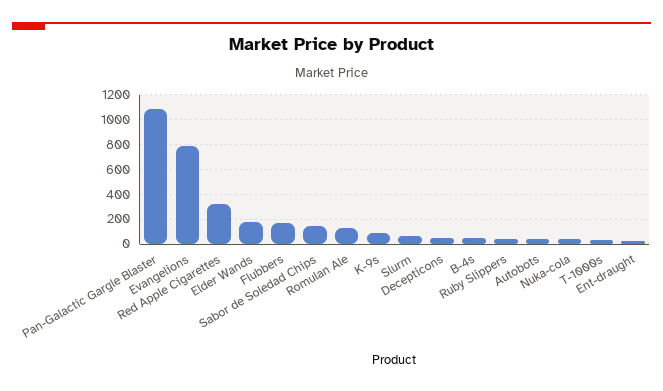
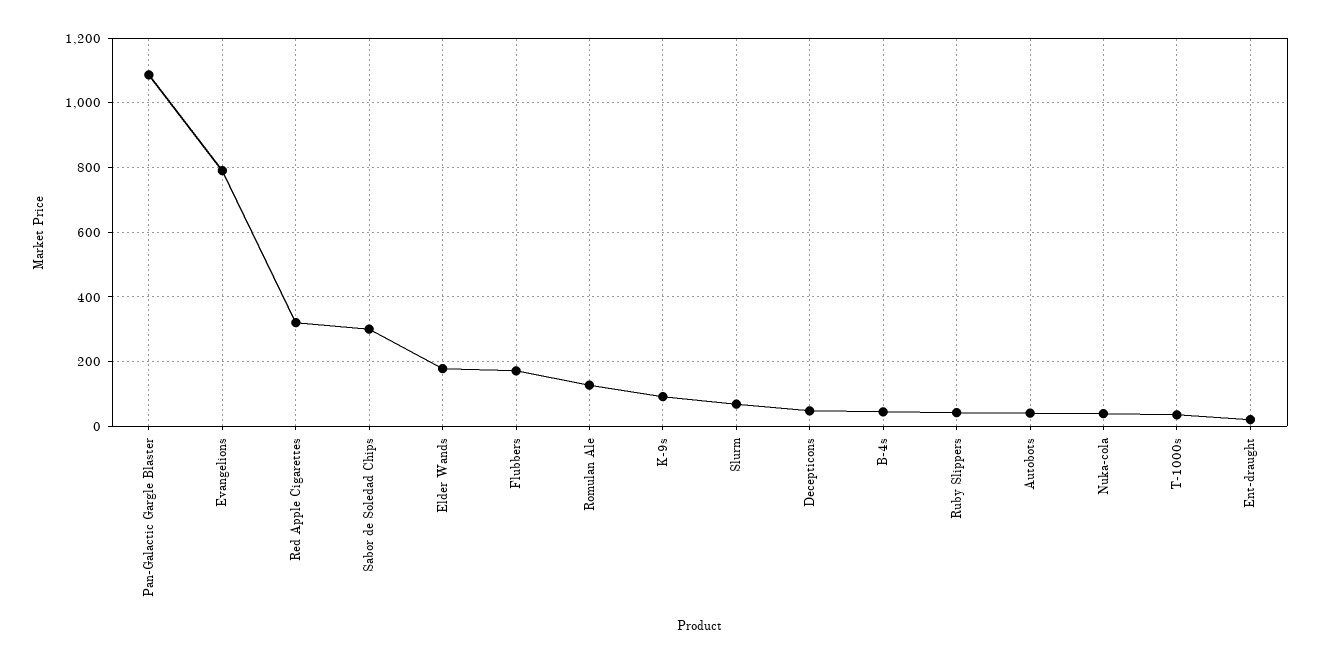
  {
    "Pan-Galactic Gargle Blaster": 1080,
    "Evangelions": 800,
    "Red Apple Cigarettes": 320,
    "Elder Wands": 180,
    "Flubbers": 180,
-   "Sabor de Soledad Chips": 150,
+   "Sabor de Soledad Chips": 300,
    "Romulan Ale": 120,
    "K-9s": 100,
    "Slurm": 60,
    "Decepticons": 40,
    "B-4s": 40,
    "Ruby Slippers": 40,
    "Autobots": 40,
    "Nuka-cola": 40,
    "T-1000s": 40,
    "Ent-draught": 20
  }

